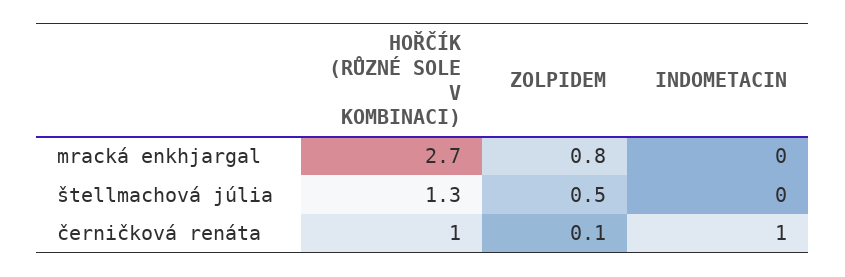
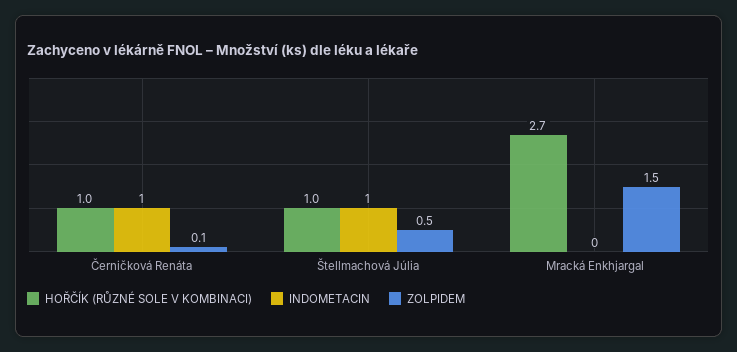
  {
    "HOŘČÍK (RŮZNÉ SOLE V KOMBINACI)": {
      "mracká enkhjargal": 2.7,
-     "štellmachová júlia": 1.3,
+     "štellmachová júlia": 1,
      "černičková renáta": 1
    },
    "ZOLPIDEM": {
-     "mracká enkhjargal": 0.8,
+     "mracká enkhjargal": 1.5,
      "štellmachová júlia": 0.5,
      "černičková renáta": 0.1
    },
    "INDOMETACIN": {
      "mracká enkhjargal": 0,
-     "štellmachová júlia": 0,
+     "štellmachová júlia": 1,
      "černičková renáta": 1
    }
  }

